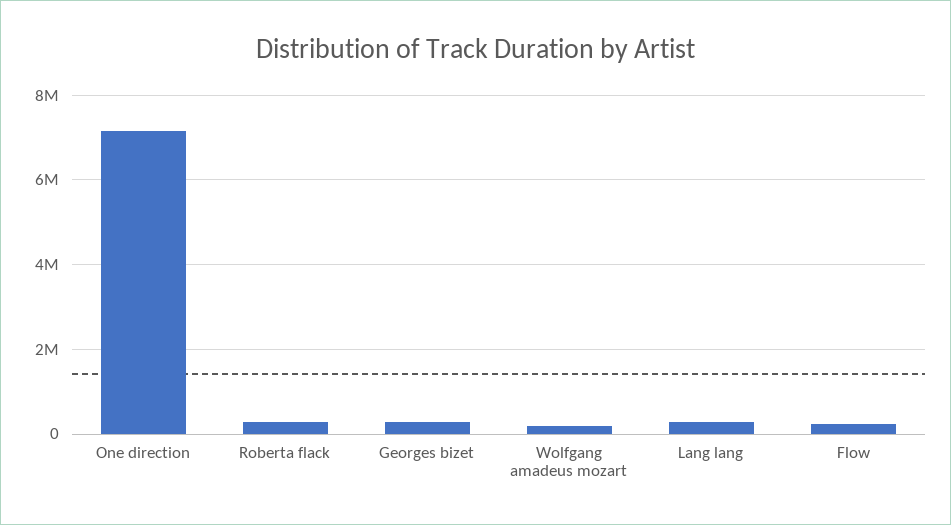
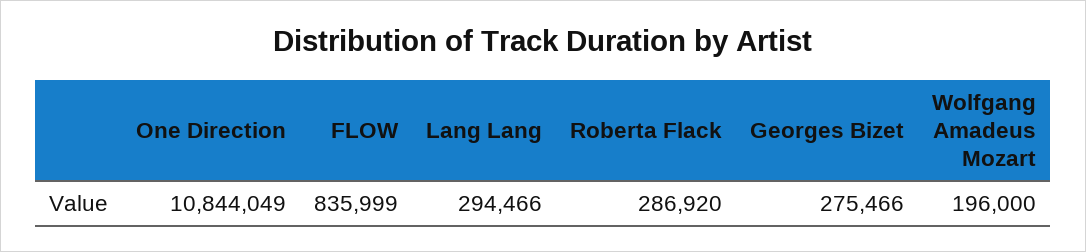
  {
-   "One direction": 7200000,
+   "One direction": 10844049,
    "Roberta flack": 286920,
    "Georges bizet": 275466,
    "Wolfgang amadeus mozart": 196000,
    "Lang lang": 294466,
-   "Flow": 200000
+   "Flow": 835999
  }

